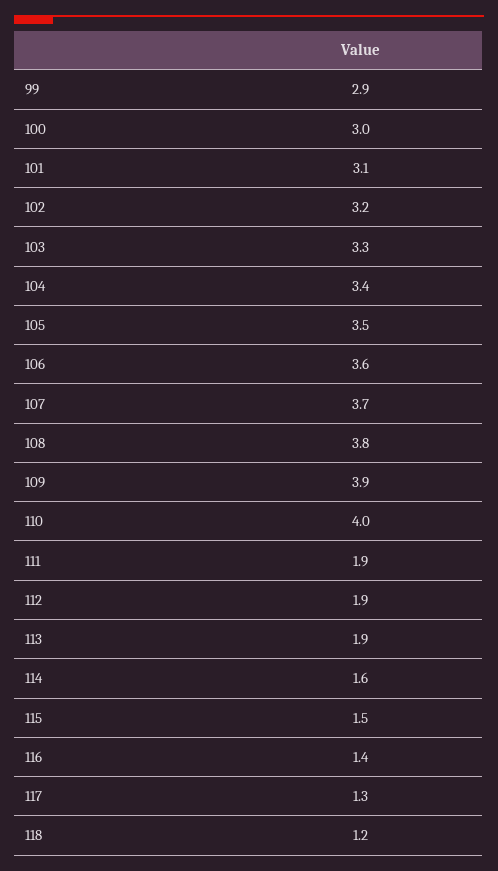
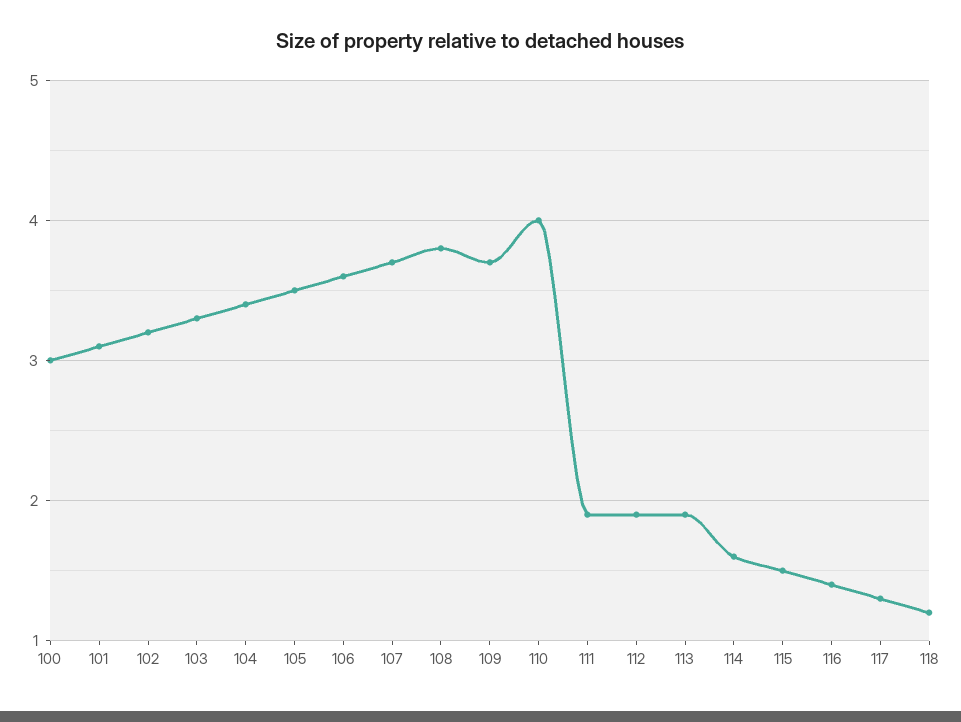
  {
-   "99": 2.9,
    "100": 3,
    "101": 3.1,
    "102": 3.2,
    "103": 3.3,
    "104": 3.4,
    "105": 3.5,
    "106": 3.6,
    "107": 3.7,
    "108": 3.8,
-   "109": 3.9,
+   "109": 3.7,
    "110": 4,
    "111": 1.9,
    "112": 1.9,
    "113": 1.9,
    "114": 1.6,
    "115": 1.5,
    "116": 1.4,
    "117": 1.3,
    "118": 1.2
  }

